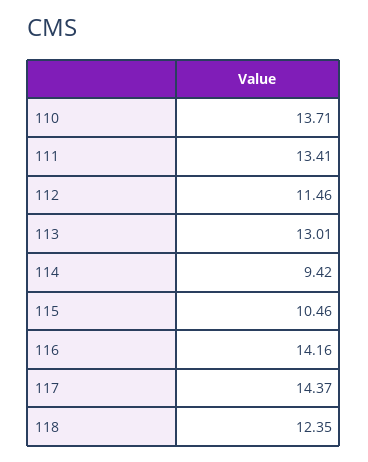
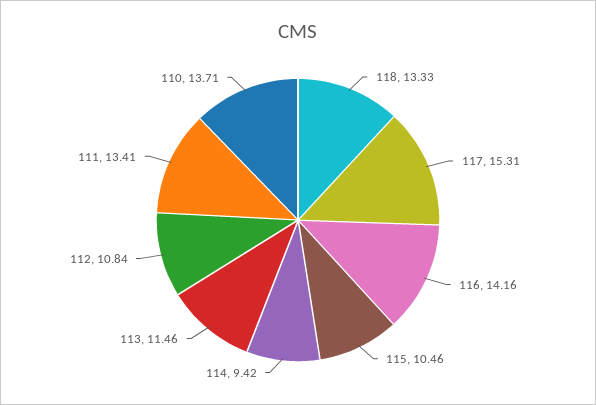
  {
    "110": 13.71,
    "111": 13.41,
-   "112": 11.46,
+   "112": 10.84,
-   "113": 13.01,
+   "113": 11.46,
    "114": 9.42,
    "115": 10.46,
    "116": 14.16,
-   "117": 14.37,
+   "117": 15.31,
-   "118": 12.35
+   "118": 13.33
  }

